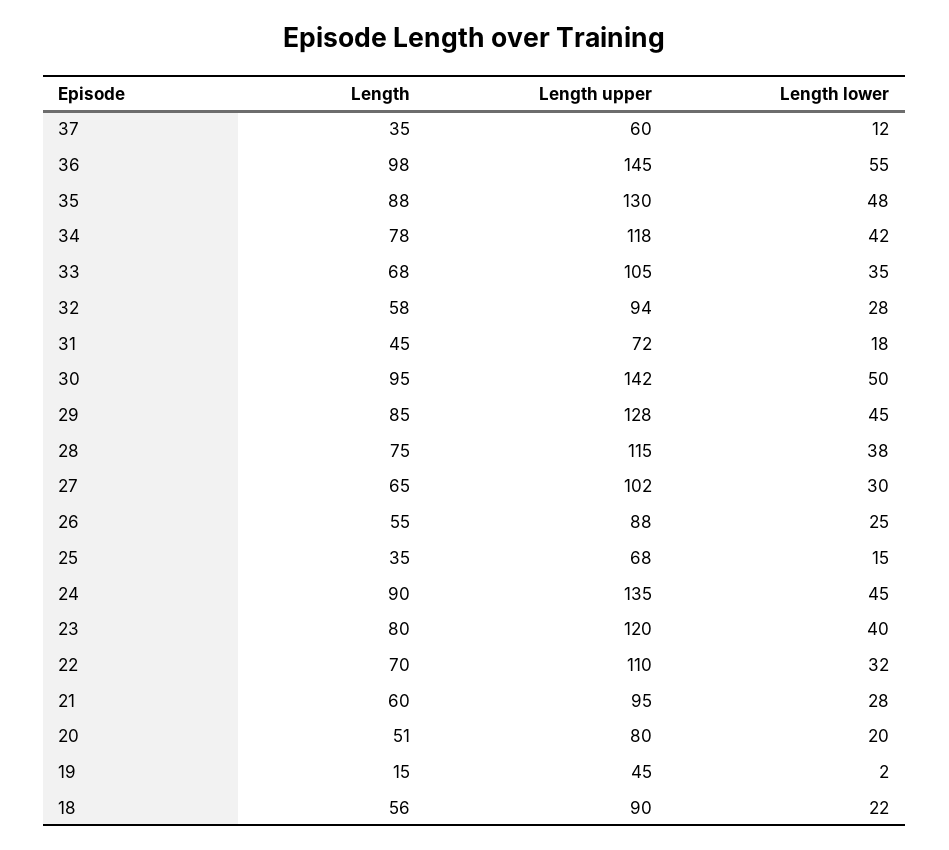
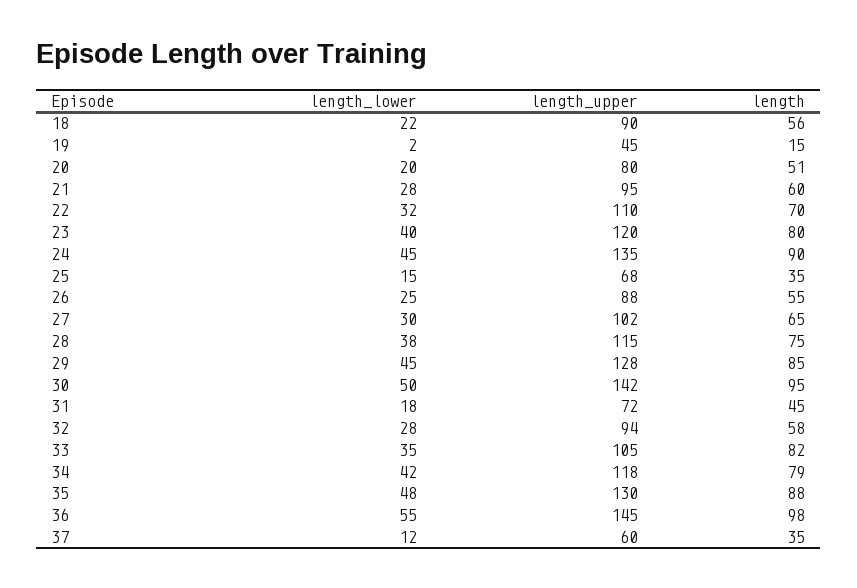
  {
    "Length": {
      "37": 35,
      "36": 98,
      "35": 88,
-     "34": 78,
+     "34": 79,
-     "33": 68,
+     "33": 82,
      "32": 58,
      "31": 45,
      "30": 95,
      "29": 85,
      "28": 75,
      "27": 65,
      "26": 55,
      "25": 35,
      "24": 90,
      "23": 80,
      "22": 70,
      "21": 60,
      "20": 51,
      "19": 15,
      "18": 56
    },
    "Length upper": {
      "37": 60,
      "36": 145,
      "35": 130,
      "34": 118,
      "33": 105,
      "32": 94,
      "31": 72,
      "30": 142,
      "29": 128,
      "28": 115,
      "27": 102,
      "26": 88,
      "25": 68,
      "24": 135,
      "23": 120,
      "22": 110,
      "21": 95,
      "20": 80,
      "19": 45,
      "18": 90
    },
    "Length lower": {
      "37": 12,
      "36": 55,
      "35": 48,
      "34": 42,
      "33": 35,
      "32": 28,
      "31": 18,
      "30": 50,
      "29": 45,
      "28": 38,
      "27": 30,
      "26": 25,
      "25": 15,
      "24": 45,
      "23": 40,
      "22": 32,
      "21": 28,
      "20": 20,
      "19": 2,
      "18": 22
    }
  }

